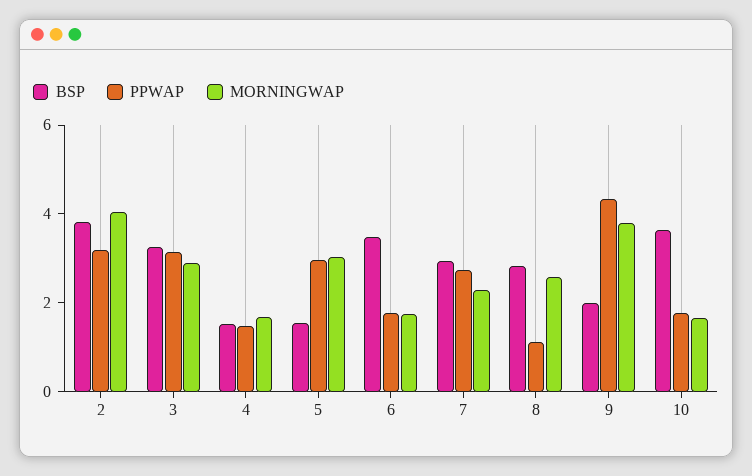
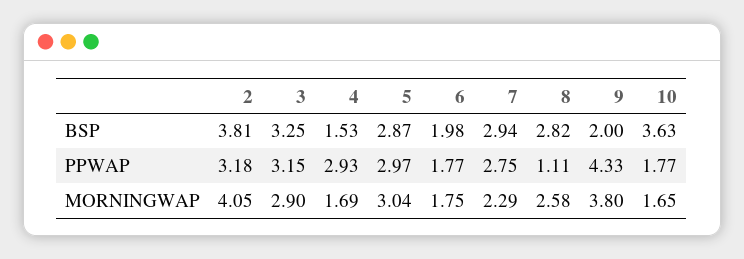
  {
    "BSP": {
      "2": 3.81,
      "3": 3.25,
      "4": 1.53,
-     "5": 1.5,
+     "5": 2.87,
-     "6": 3.5,
+     "6": 1.98,
      "7": 2.94,
      "8": 2.82,
      "9": 2,
      "10": 3.63
    },
    "PPWAP": {
      "2": 3.18,
      "3": 3.15,
-     "4": 1.5,
+     "4": 2.93,
      "5": 2.97,
      "6": 1.77,
      "7": 2.75,
      "8": 1.11,
      "9": 4.33,
      "10": 1.77
    },
    "MORNINGWAP": {
      "2": 4.05,
      "3": 2.9,
      "4": 1.69,
      "5": 3.04,
      "6": 1.75,
      "7": 2.29,
      "8": 2.58,
      "9": 3.8,
      "10": 1.65
    }
  }

